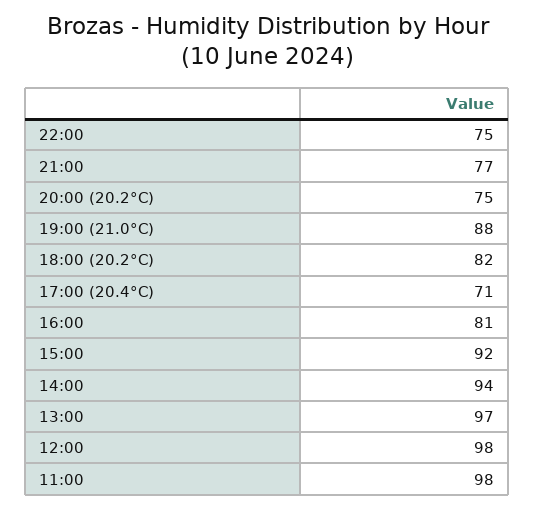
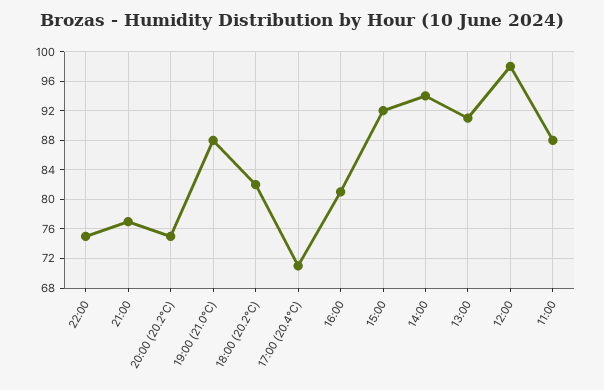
  {
    "22:00": 75,
    "21:00": 77,
    "20:00 (20.2°C)": 75,
    "19:00 (21.0°C)": 88,
    "18:00 (20.2°C)": 82,
    "17:00 (20.4°C)": 71,
    "16:00": 81,
    "15:00": 92,
    "14:00": 94,
-   "13:00": 97,
+   "13:00": 91,
    "12:00": 98,
-   "11:00": 98
+   "11:00": 88
  }

